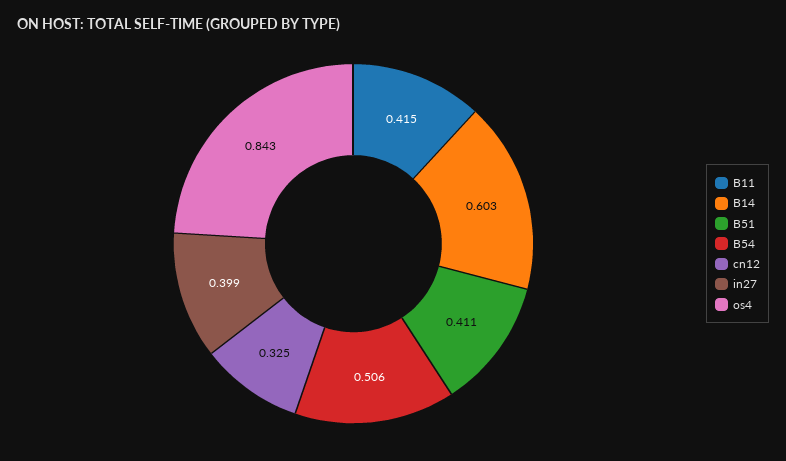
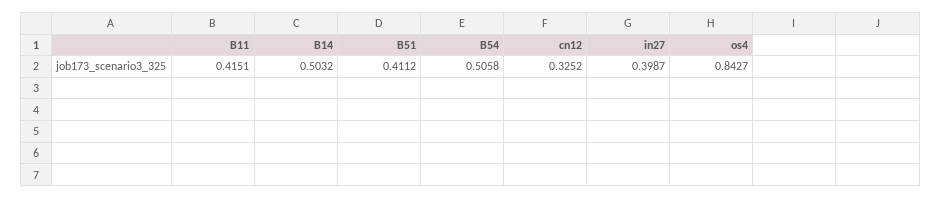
  {
    "B11": 0.4151,
-   "B14": 0.603,
+   "B14": 0.5032,
    "B51": 0.4112,
    "B54": 0.5058,
    "cn12": 0.3252,
    "in27": 0.3987,
    "os4": 0.8427
  }

